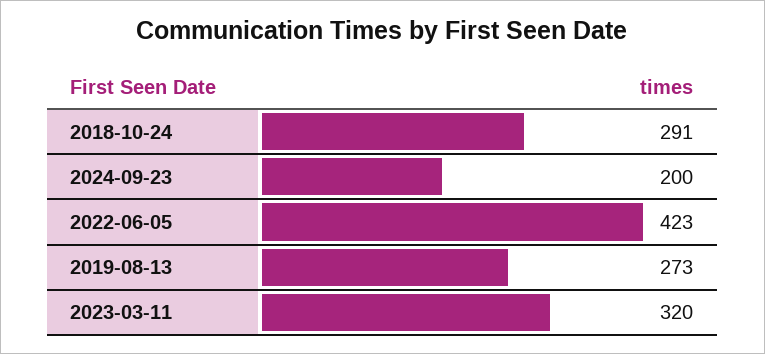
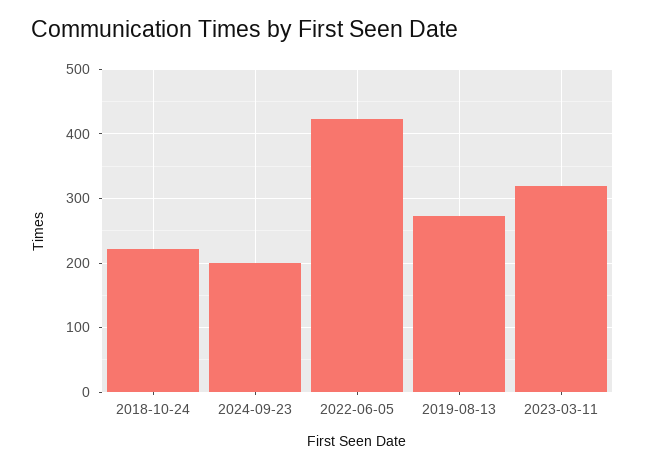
  {
-   "2018-10-24": 291,
+   "2018-10-24": 220,
    "2024-09-23": 200,
    "2022-06-05": 423,
    "2019-08-13": 273,
    "2023-03-11": 320
  }

